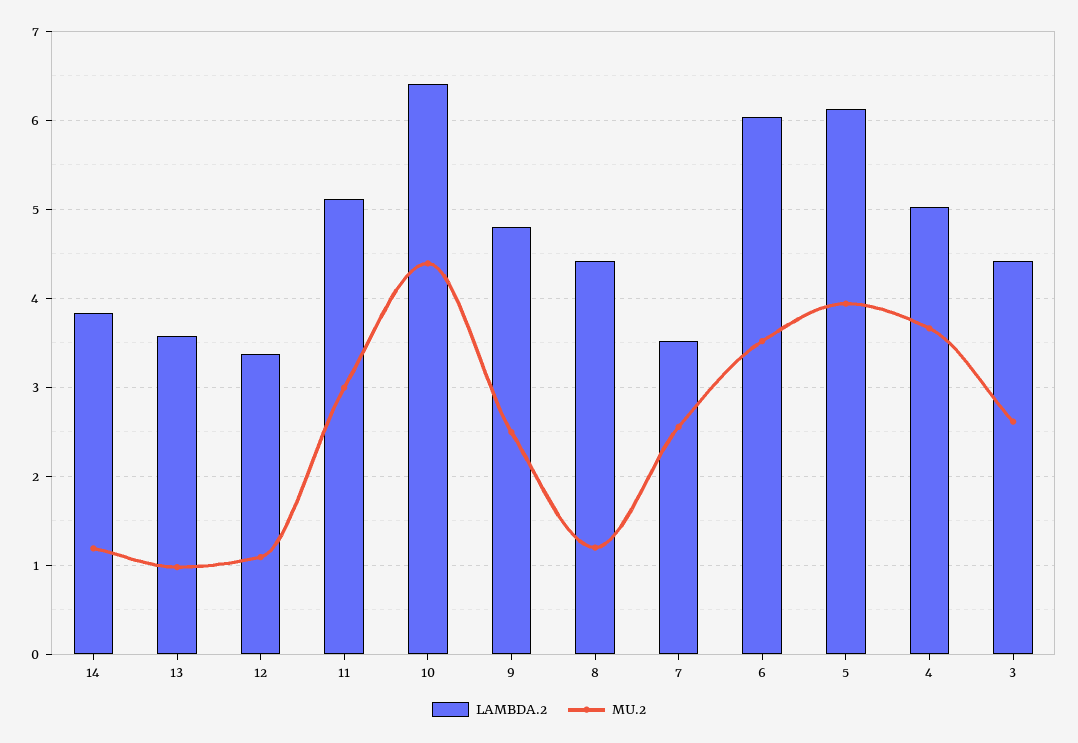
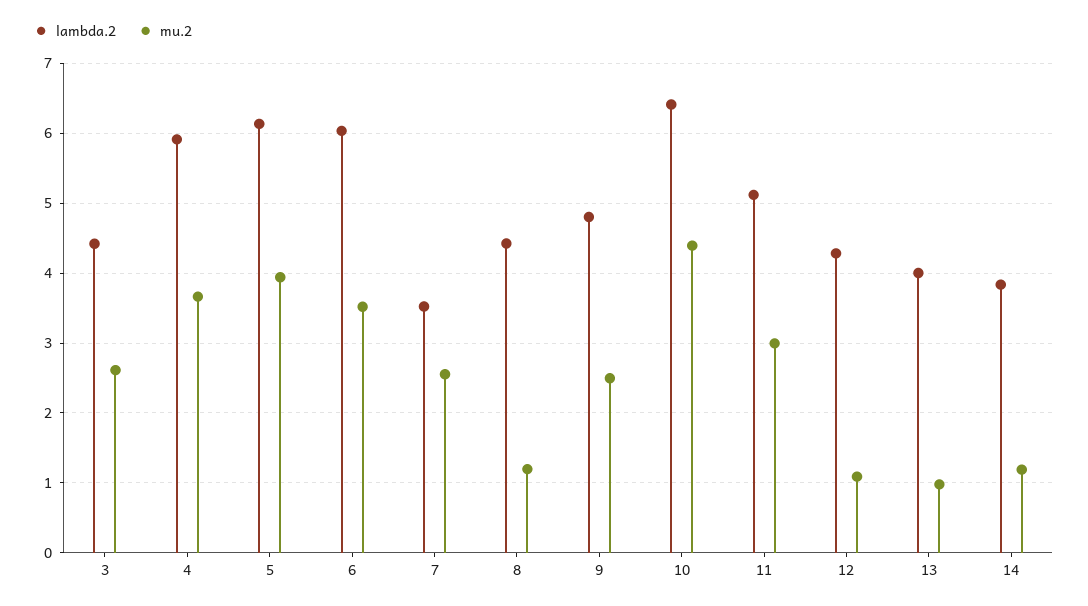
  {
    "LAMBDA.2": {
      "14": 3.8,
-     "13": 3.6,
+     "13": 4,
-     "12": 3.4,
+     "12": 4.3,
      "11": 5.1,
      "10": 6.4,
      "9": 4.8,
      "8": 4.4,
      "7": 3.5,
      "6": 6,
      "5": 6.1,
-     "4": 5,
+     "4": 5.9,
      "3": 4.4
    },
    "MU.2": {
      "14": 1.2,
      "13": 1,
      "12": 1.1,
      "11": 3,
      "10": 4.4,
      "9": 2.5,
      "8": 1.2,
      "7": 2.6,
      "6": 3.5,
      "5": 3.9,
      "4": 3.7,
      "3": 2.6
    }
  }

